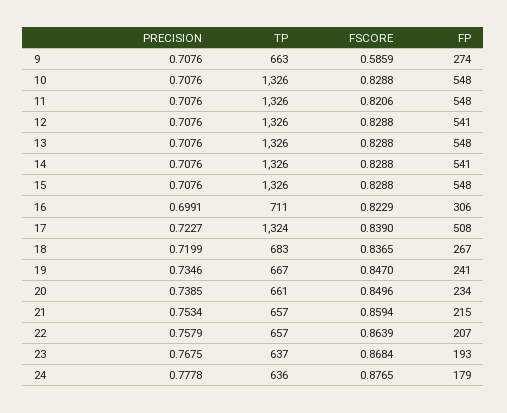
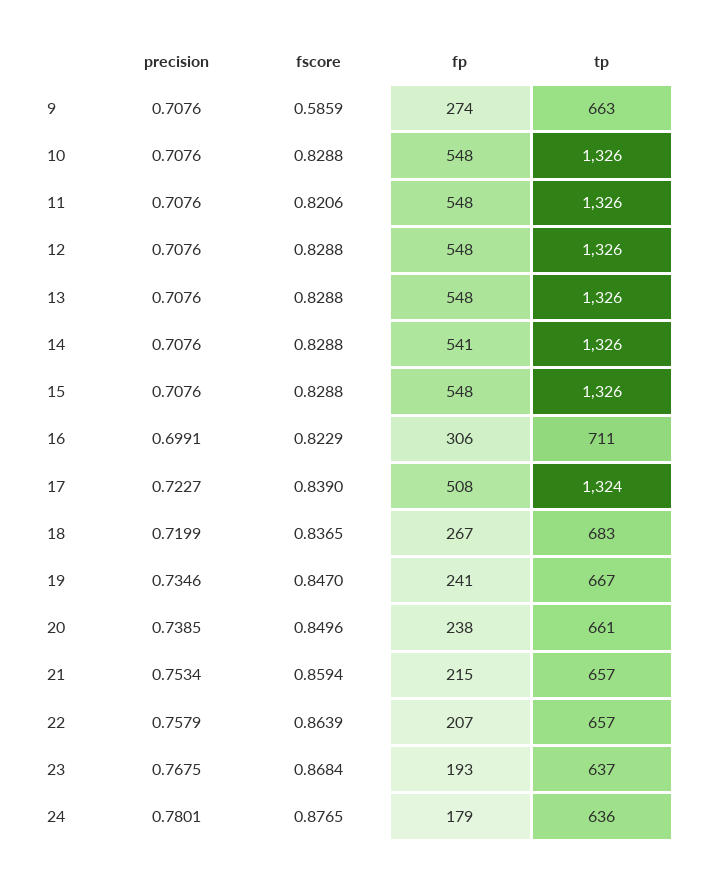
  {
    "PRECISION": {
      "9": 0.7076,
      "10": 0.7076,
      "11": 0.7076,
      "12": 0.7076,
      "13": 0.7076,
      "14": 0.7076,
      "15": 0.7076,
      "16": 0.6991,
      "17": 0.7227,
      "18": 0.7199,
      "19": 0.7346,
      "20": 0.7385,
      "21": 0.7534,
      "22": 0.7579,
      "23": 0.7675,
-     "24": 0.7778
+     "24": 0.7801
    },
    "TP": {
      "9": 663,
      "10": 1326,
      "11": 1326,
      "12": 1326,
      "13": 1326,
      "14": 1326,
      "15": 1326,
      "16": 711,
      "17": 1324,
      "18": 683,
      "19": 667,
      "20": 661,
      "21": 657,
      "22": 657,
      "23": 637,
      "24": 636
    },
    "FSCORE": {
      "9": 0.5859,
      "10": 0.8288,
      "11": 0.8206,
      "12": 0.8288,
      "13": 0.8288,
      "14": 0.8288,
      "15": 0.8288,
      "16": 0.8229,
      "17": 0.839,
      "18": 0.8365,
      "19": 0.847,
      "20": 0.8496,
      "21": 0.8594,
      "22": 0.8639,
      "23": 0.8684,
      "24": 0.8765
    },
    "FP": {
      "9": 274,
      "10": 548,
      "11": 548,
-     "12": 541,
+     "12": 548,
      "13": 548,
      "14": 541,
      "15": 548,
      "16": 306,
      "17": 508,
      "18": 267,
      "19": 241,
-     "20": 234,
+     "20": 238,
      "21": 215,
      "22": 207,
      "23": 193,
      "24": 179
    }
  }

